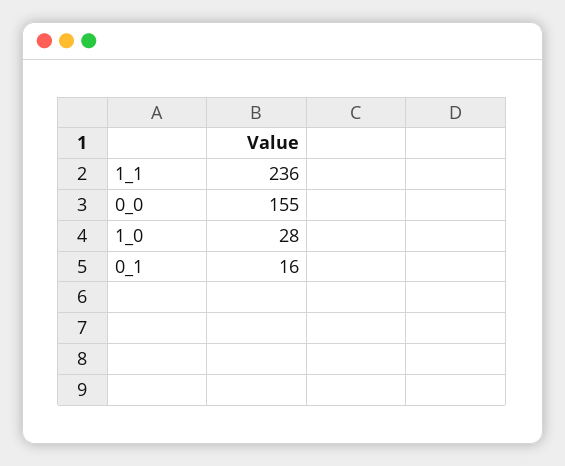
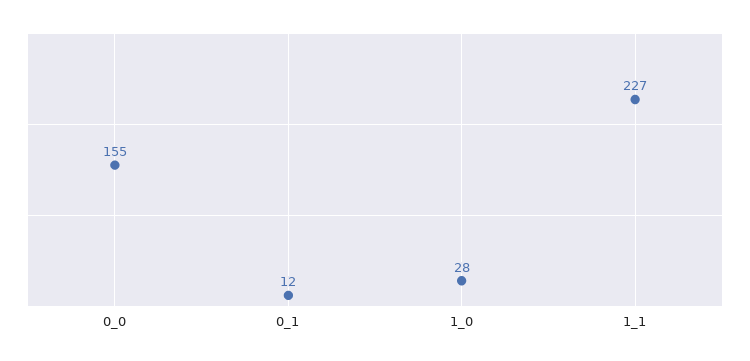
  {
-   "1_1": 236,
+   "1_1": 227,
    "0_0": 155,
    "1_0": 28,
-   "0_1": 16
+   "0_1": 12
  }

